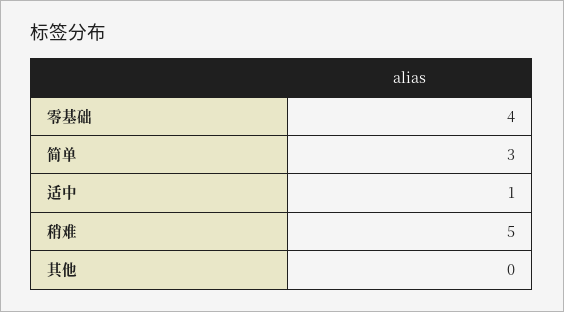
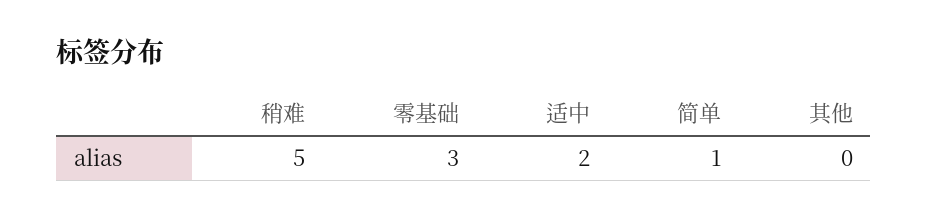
  {
-   "零基础": 4,
+   "零基础": 3,
-   "简单": 3,
+   "简单": 1,
-   "适中": 1,
+   "适中": 2,
    "稍难": 5,
    "其他": 0
  }

